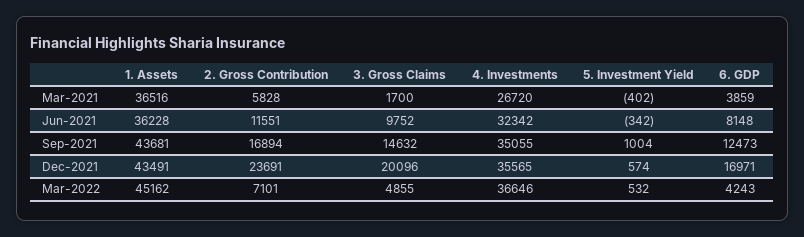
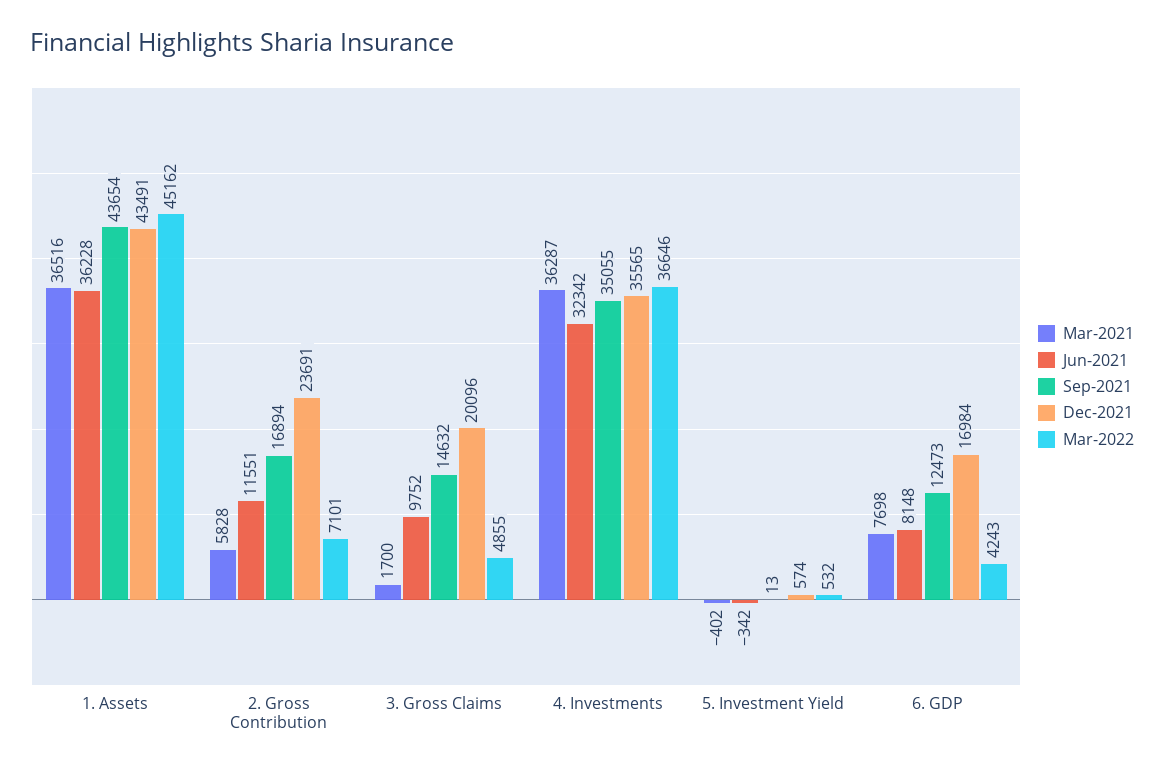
  {
    "Mar-2021": {
      "1. Assets": 36516,
      "2. Gross Contribution": 5828,
      "3. Gross Claims": 1700,
-     "4. Investments": 26720,
+     "4. Investments": 36287,
      "5. Investment Yield": -402,
-     "6. GDP": 3859
+     "6. GDP": 7698
    },
    "Jun-2021": {
      "1. Assets": 36228,
      "2. Gross Contribution": 11551,
      "3. Gross Claims": 9752,
      "4. Investments": 32342,
      "5. Investment Yield": -342,
      "6. GDP": 8148
    },
    "Sep-2021": {
-     "1. Assets": 43681,
+     "1. Assets": 43654,
      "2. Gross Contribution": 16894,
      "3. Gross Claims": 14632,
      "4. Investments": 35055,
-     "5. Investment Yield": 1004,
+     "5. Investment Yield": 13,
      "6. GDP": 12473
    },
    "Dec-2021": {
      "1. Assets": 43491,
      "2. Gross Contribution": 23691,
      "3. Gross Claims": 20096,
      "4. Investments": 35565,
      "5. Investment Yield": 574,
-     "6. GDP": 16971
+     "6. GDP": 16984
    },
    "Mar-2022": {
      "1. Assets": 45162,
      "2. Gross Contribution": 7101,
      "3. Gross Claims": 4855,
      "4. Investments": 36646,
      "5. Investment Yield": 532,
      "6. GDP": 4243
    }
  }

